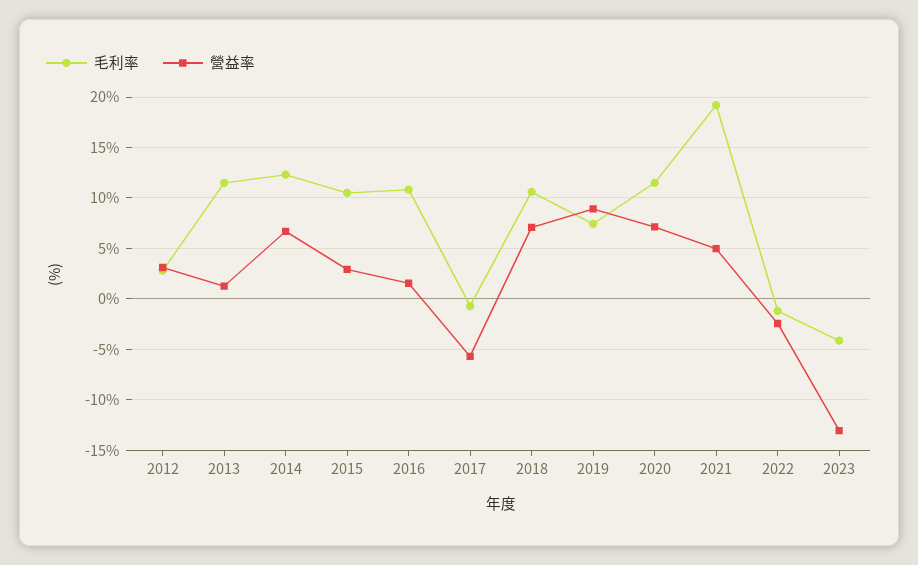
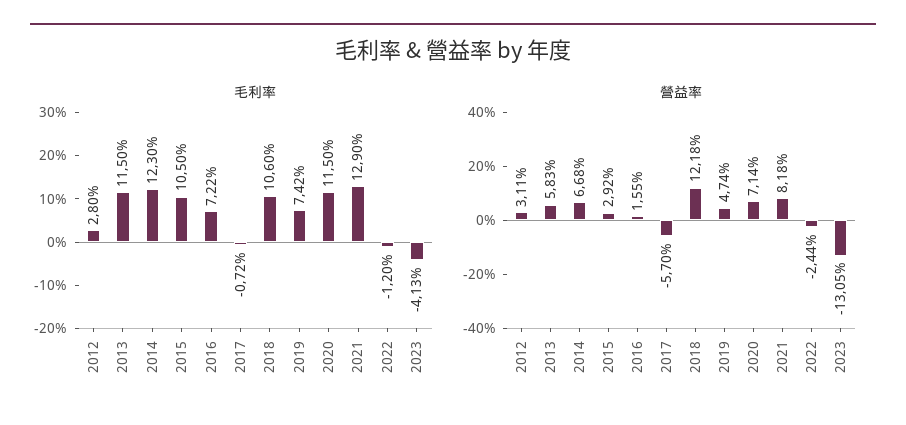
  {
    "毛利率": {
      "2012": 2.8,
      "2013": 11.5,
      "2014": 12.3,
      "2015": 10.5,
-     "2016": 11,
+     "2016": 7.22,
      "2017": -0.72,
      "2018": 10.6,
      "2019": 7.42,
      "2020": 11.5,
-     "2021": 19,
+     "2021": 12.9,
      "2022": -1.2,
      "2023": -4.13
    },
    "營益率": {
      "2012": 3.11,
-     "2013": 1,
+     "2013": 5.83,
      "2014": 6.68,
      "2015": 2.92,
      "2016": 1.55,
      "2017": -5.7,
-     "2018": 7,
+     "2018": 12.18,
-     "2019": 9,
+     "2019": 4.74,
      "2020": 7.14,
-     "2021": 5,
+     "2021": 8.18,
      "2022": -2.44,
      "2023": -13.05
    }
  }

